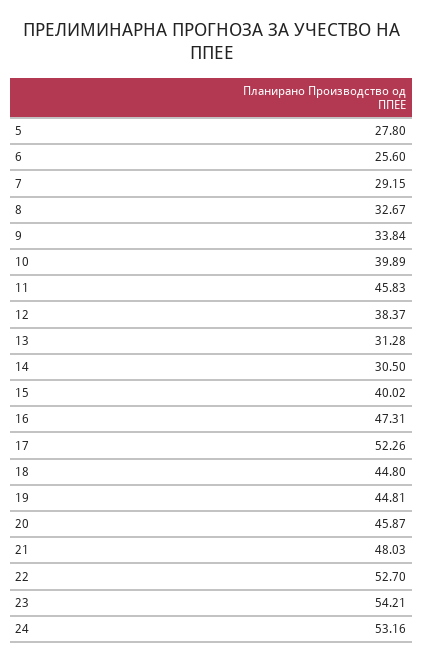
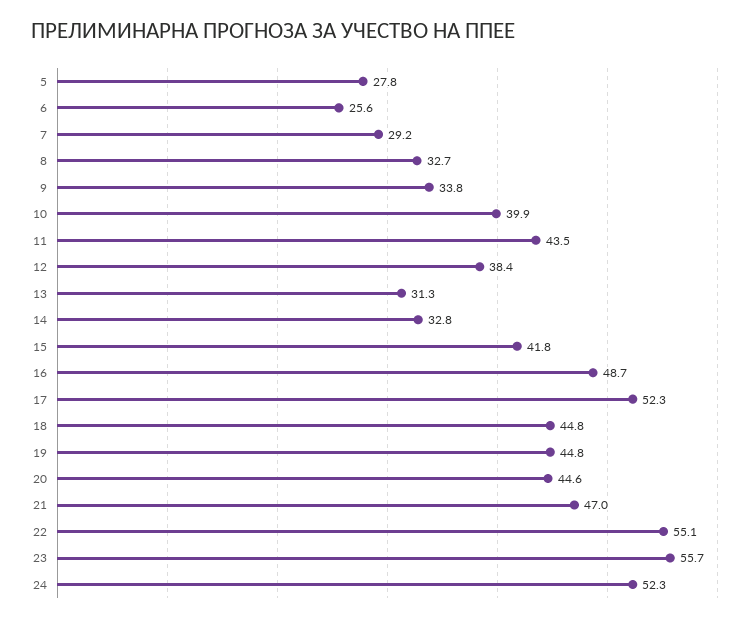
  {
    "5": 27.8,
    "6": 25.6,
    "7": 29.15,
    "8": 32.67,
    "9": 33.84,
    "10": 39.89,
-   "11": 45.83,
+   "11": 43.5,
    "12": 38.37,
    "13": 31.28,
-   "14": 30.5,
+   "14": 32.8,
-   "15": 40.02,
+   "15": 41.8,
-   "16": 47.31,
+   "16": 48.7,
    "17": 52.26,
    "18": 44.8,
    "19": 44.81,
-   "20": 45.87,
+   "20": 44.6,
-   "21": 48.03,
+   "21": 47,
-   "22": 52.7,
+   "22": 55.1,
-   "23": 54.21,
+   "23": 55.7,
-   "24": 53.16
+   "24": 52.3
  }

